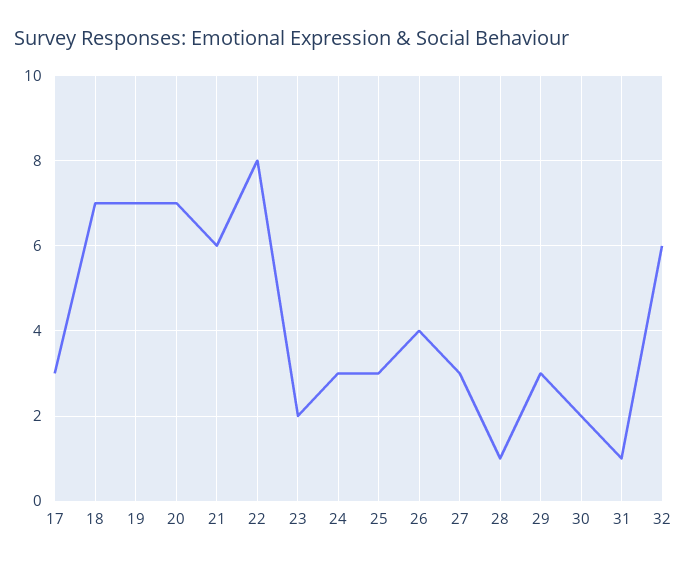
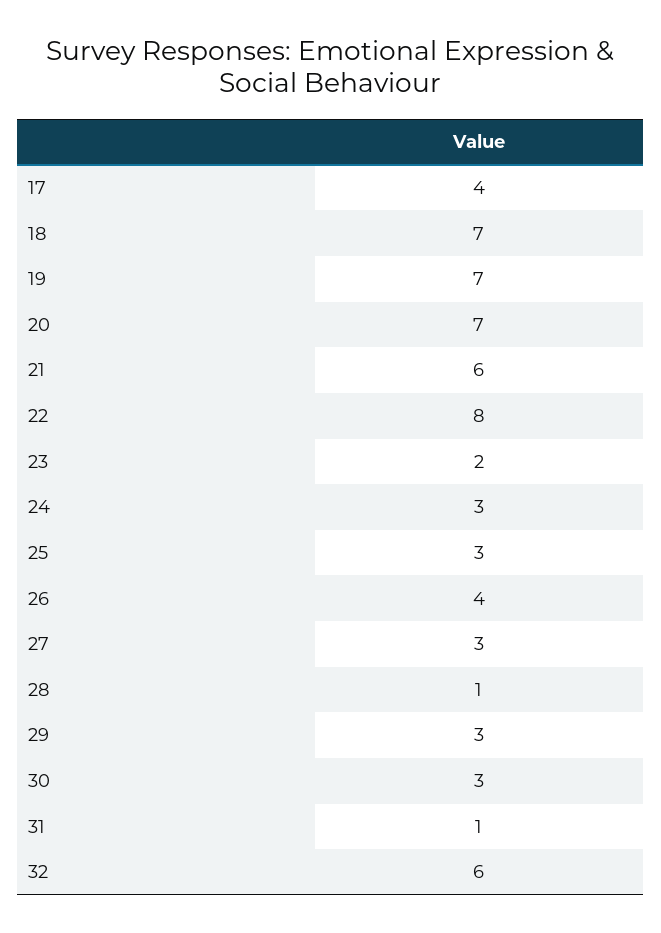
  {
-   "17": 3,
+   "17": 4,
    "18": 7,
    "19": 7,
    "20": 7,
    "21": 6,
    "22": 8,
    "23": 2,
    "24": 3,
    "25": 3,
    "26": 4,
    "27": 3,
    "28": 1,
    "29": 3,
-   "30": 2,
+   "30": 3,
    "31": 1,
    "32": 6
  }

